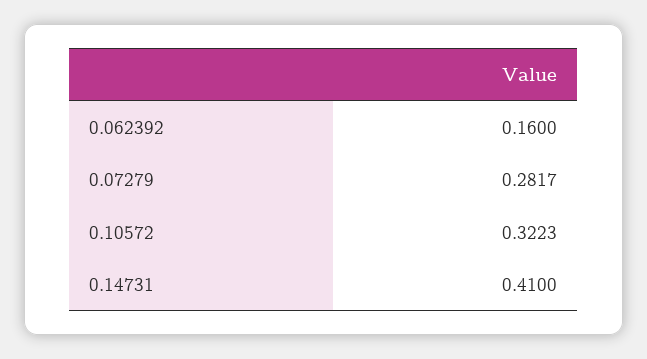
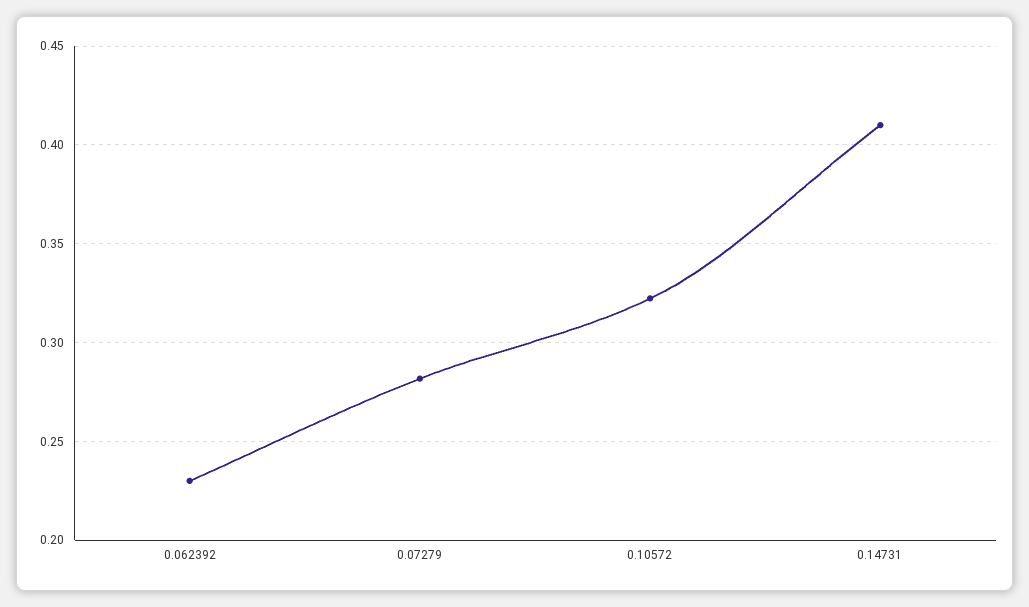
  {
-   "0.062392": 0.16,
+   "0.062392": 0.23,
    "0.07279": 0.2817,
    "0.10572": 0.3223,
    "0.14731": 0.41
  }

